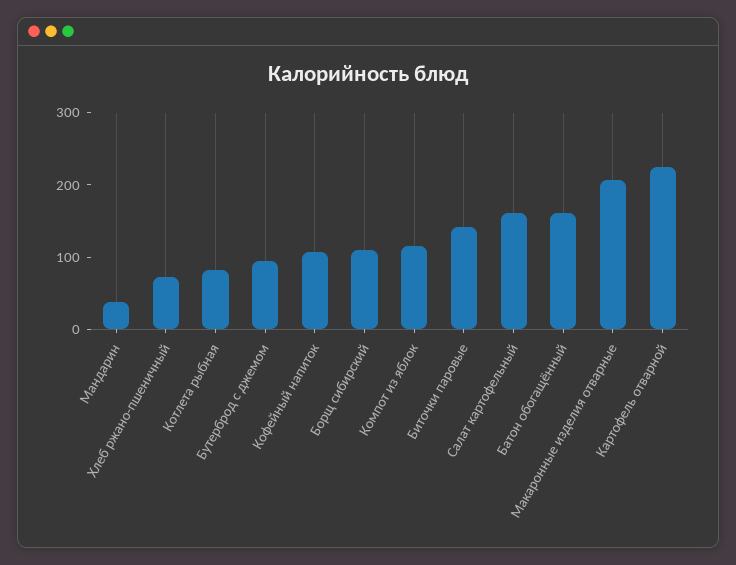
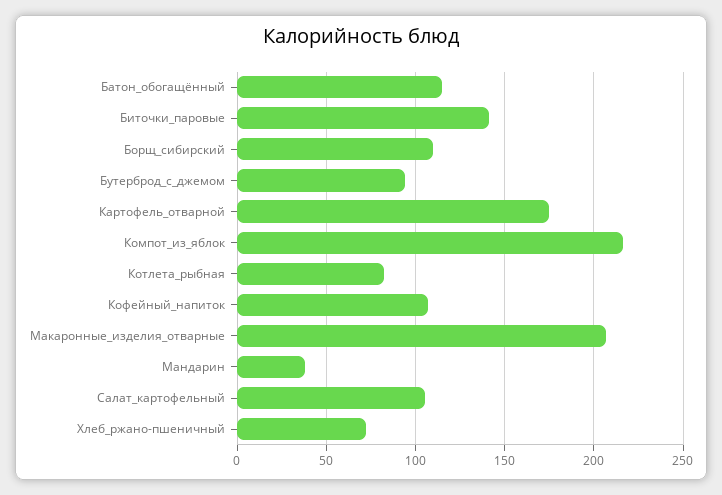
  {
    "Мандарин": 40,
    "Хлеб ржано-пшеничный": 70,
    "Котлета рыбная": 85,
    "Бутерброд с джемом": 95,
    "Кофейный напиток": 105,
    "Борщ сибирский": 110,
-   "Компот из яблок": 120,
+   "Компот из яблок": 215,
    "Биточки паровые": 140,
-   "Салат картофельный": 160,
+   "Салат картофельный": 105,
-   "Батон обогащённый": 160,
+   "Батон обогащённый": 115,
    "Макаронные изделия отварные": 205,
-   "Картофель отварной": 220
+   "Картофель отварной": 175
  }

